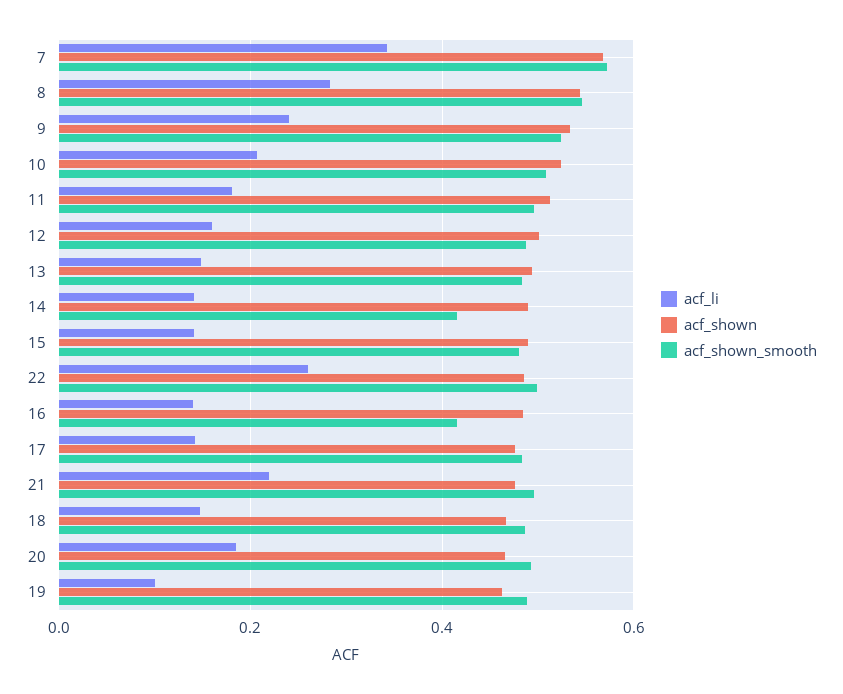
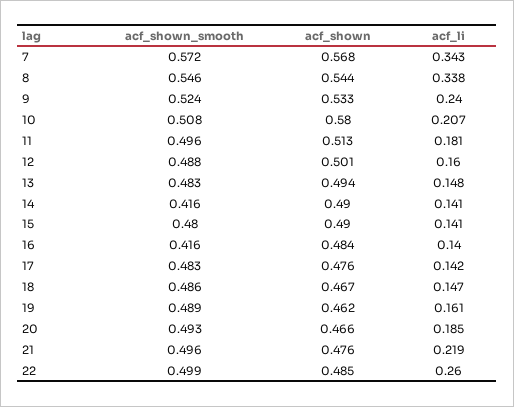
  {
    "acf_li": {
      "7": 0.343,
-     "8": 0.28,
+     "8": 0.338,
      "9": 0.24,
      "10": 0.207,
      "11": 0.181,
      "12": 0.16,
      "13": 0.148,
      "14": 0.141,
      "15": 0.141,
      "22": 0.26,
      "16": 0.14,
      "17": 0.142,
      "21": 0.219,
      "18": 0.147,
      "20": 0.185,
-     "19": 0.1
+     "19": 0.161
    },
    "acf_shown": {
      "7": 0.568,
      "8": 0.544,
      "9": 0.533,
-     "10": 0.52,
+     "10": 0.58,
      "11": 0.513,
      "12": 0.501,
      "13": 0.494,
      "14": 0.49,
      "15": 0.49,
      "22": 0.485,
      "16": 0.484,
      "17": 0.476,
      "21": 0.476,
      "18": 0.467,
      "20": 0.466,
      "19": 0.462
    },
    "acf_shown_smooth": {
      "7": 0.572,
      "8": 0.546,
      "9": 0.524,
      "10": 0.508,
      "11": 0.496,
      "12": 0.488,
      "13": 0.483,
      "14": 0.416,
      "15": 0.48,
      "22": 0.499,
      "16": 0.416,
      "17": 0.483,
      "21": 0.496,
      "18": 0.486,
      "20": 0.493,
      "19": 0.489
    }
  }

